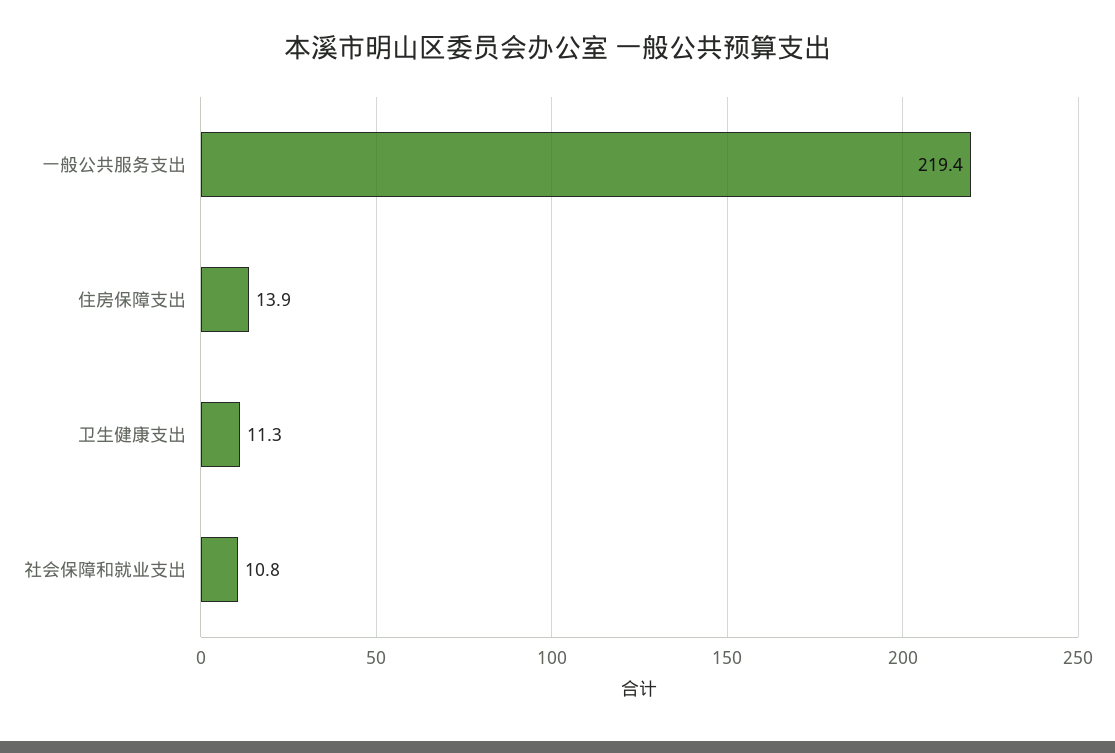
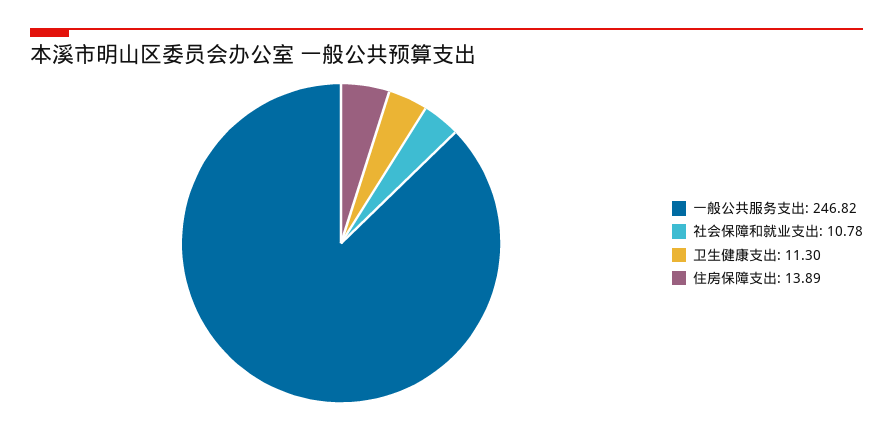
  {
-   "一般公共服务支出": 219.4,
+   "一般公共服务支出": 246.82,
    "住房保障支出": 13.89,
    "卫生健康支出": 11.3,
    "社会保障和就业支出": 10.78
  }

